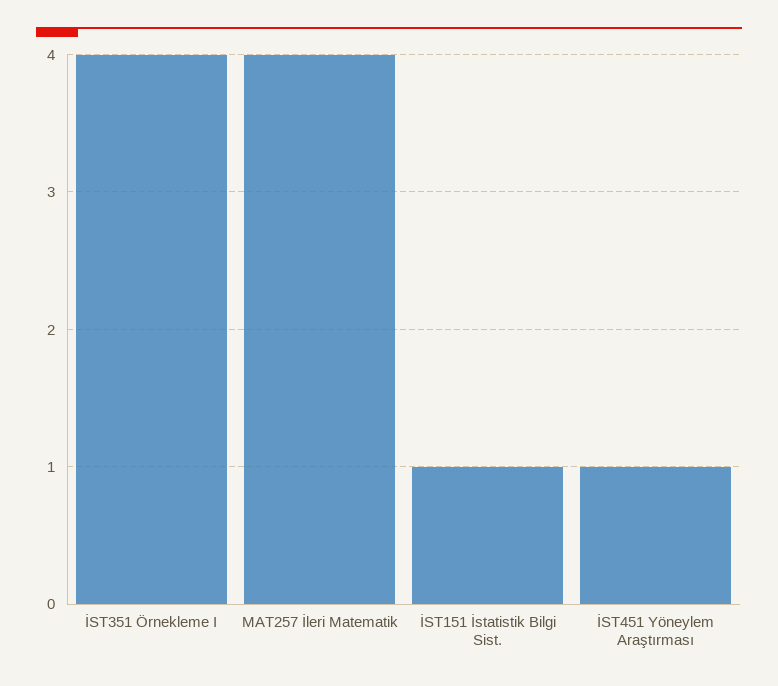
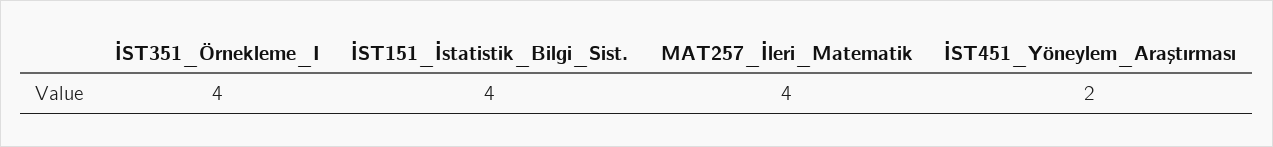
  {
    "İST351 Örnekleme I": 4,
    "MAT257 İleri Matematik": 4,
-   "İST151 İstatistik Bilgi Sist.": 1,
+   "İST151 İstatistik Bilgi Sist.": 4,
-   "İST451 Yöneylem Araştırması": 1
+   "İST451 Yöneylem Araştırması": 2
  }

